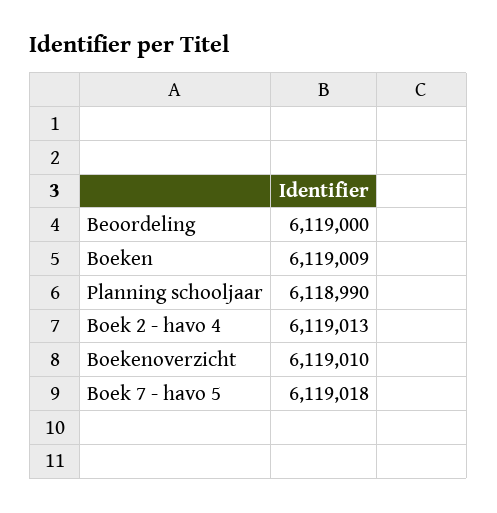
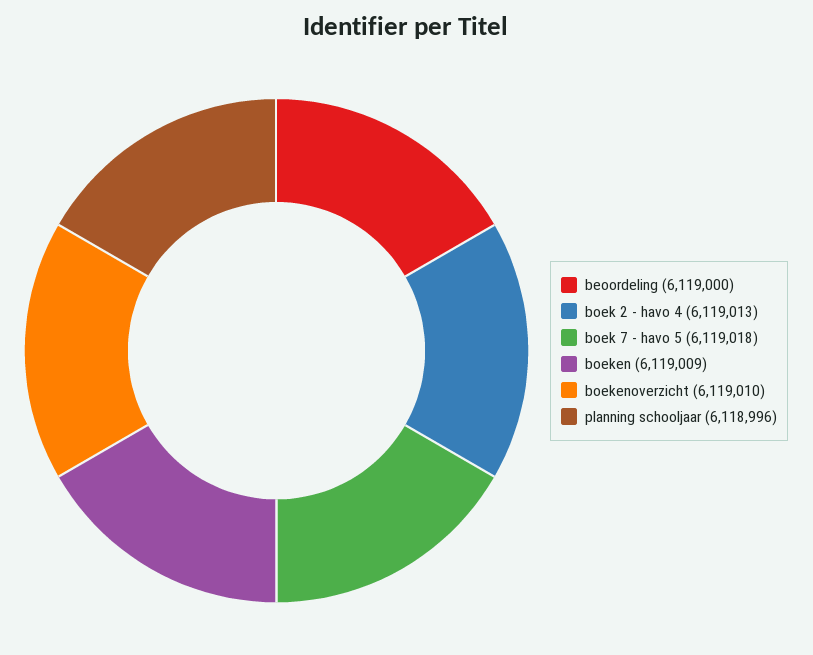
  {
    "Beoordeling": 6119000,
    "Boeken": 6119009,
-   "Planning schooljaar": 6118990,
+   "Planning schooljaar": 6118996,
    "Boek 2 - havo 4": 6119013,
    "Boekenoverzicht": 6119010,
    "Boek 7 - havo 5": 6119018
  }

